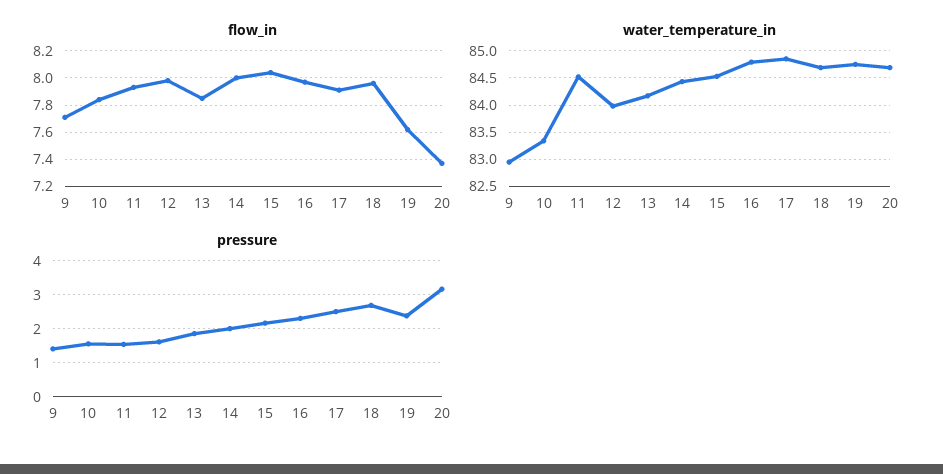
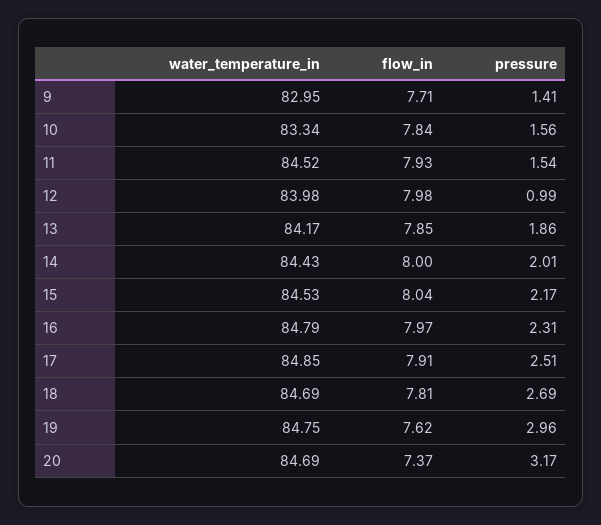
  {
    "flow_in": {
      "9": 7.71,
      "10": 7.84,
      "11": 7.93,
      "12": 7.98,
      "13": 7.85,
      "14": 8,
      "15": 8.04,
      "16": 7.97,
      "17": 7.91,
-     "18": 7.95,
+     "18": 7.81,
      "19": 7.62,
      "20": 7.37
    },
    "water_temperature_in": {
      "9": 82.95,
      "10": 83.34,
      "11": 84.52,
      "12": 83.98,
      "13": 84.17,
      "14": 84.43,
      "15": 84.53,
      "16": 84.79,
      "17": 84.85,
      "18": 84.69,
      "19": 84.75,
      "20": 84.69
    },
    "pressure": {
      "9": 1.41,
      "10": 1.56,
      "11": 1.54,
-     "12": 1.6,
+     "12": 0.99,
      "13": 1.86,
      "14": 2.01,
      "15": 2.17,
      "16": 2.31,
      "17": 2.51,
      "18": 2.69,
-     "19": 2.4,
+     "19": 2.96,
      "20": 3.17
    }
  }

